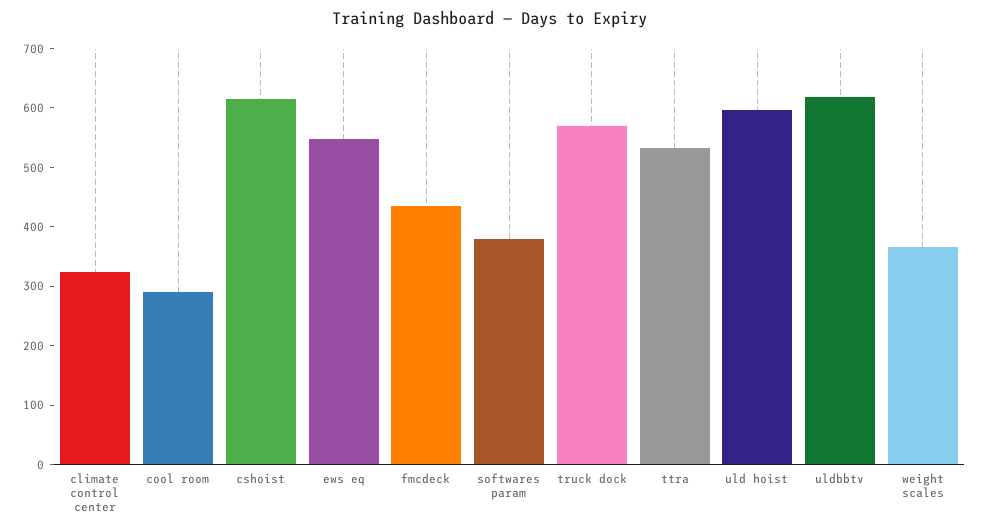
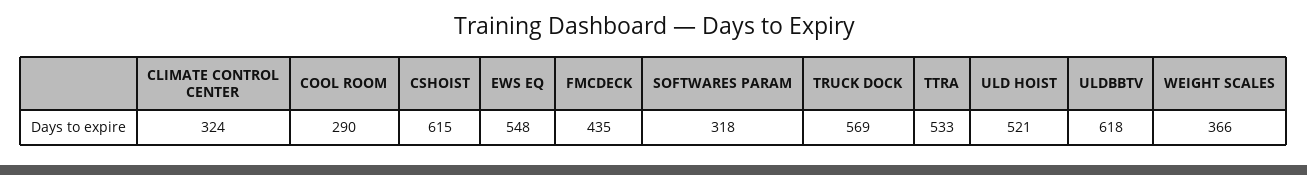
  {
    "climate control center": 324,
    "cool room": 290,
    "cshoist": 615,
    "ews eq": 548,
    "fmcdeck": 435,
-   "softwares param": 380,
+   "softwares param": 318,
    "truck dock": 569,
    "ttra": 533,
-   "uld hoist": 600,
+   "uld hoist": 521,
    "uldbbtv": 618,
    "weight scales": 366
  }

